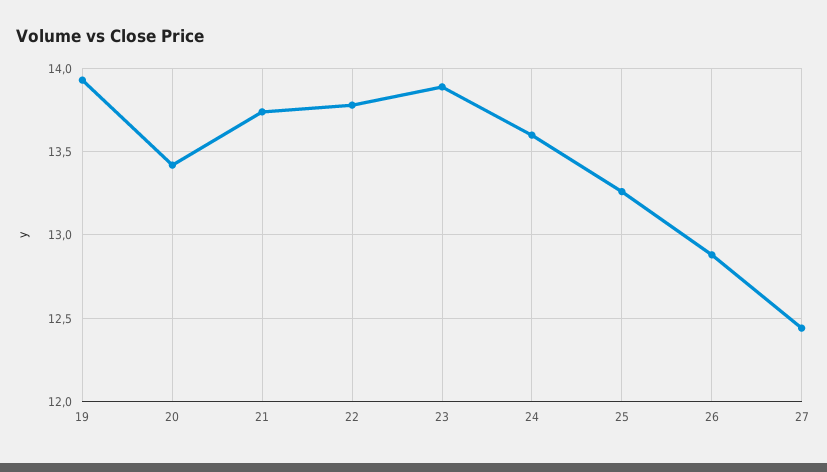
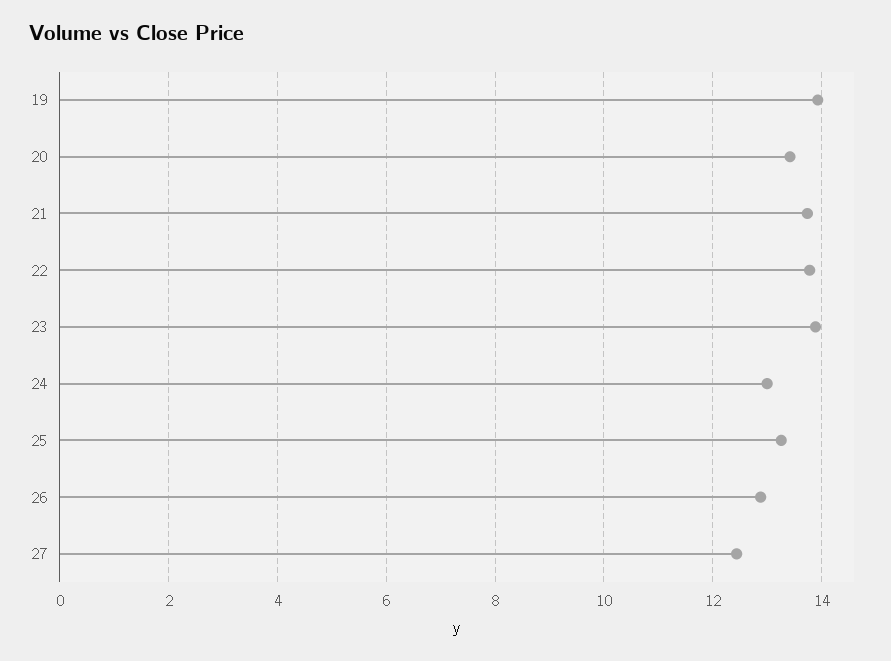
  {
    "19": 13.95,
    "20": 13.4,
    "21": 13.75,
    "22": 13.8,
    "23": 13.9,
-   "24": 13.6,
+   "24": 13,
    "25": 13.25,
    "26": 12.9,
    "27": 12.45
  }

